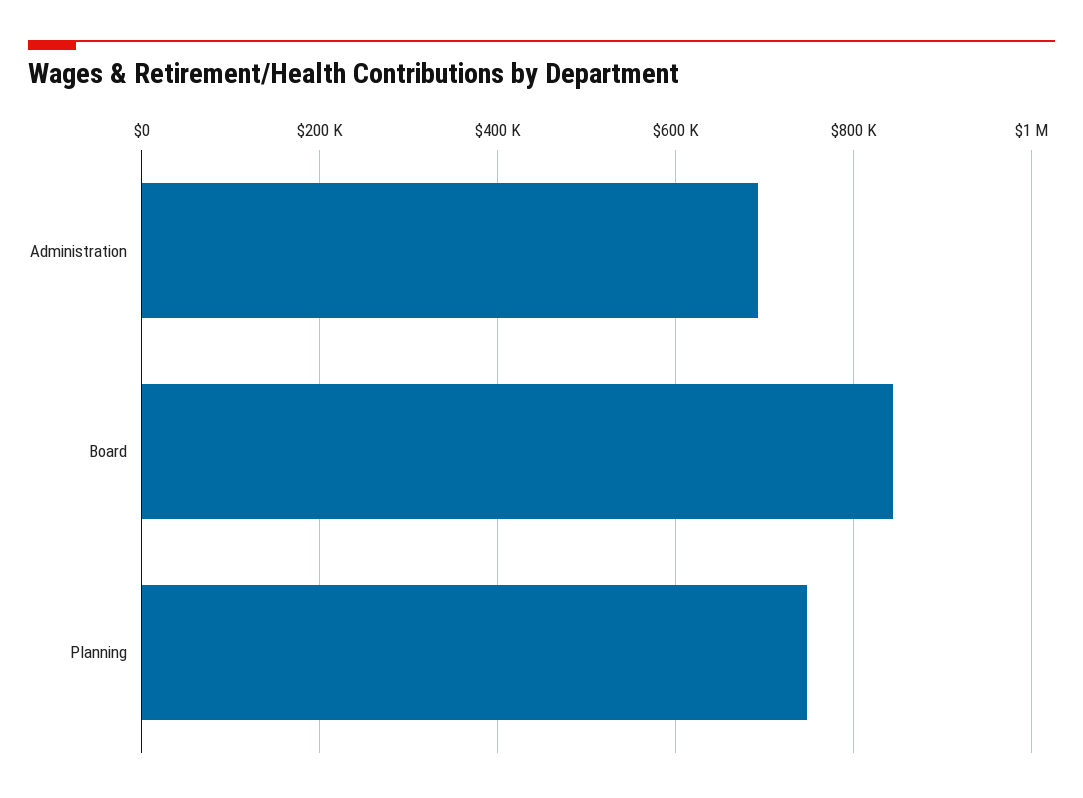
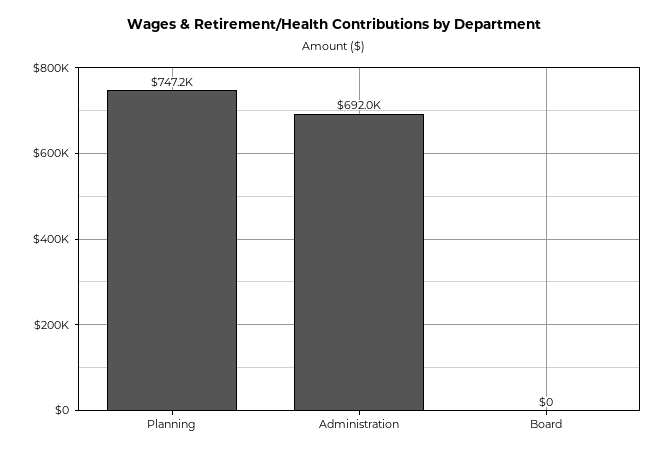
  {
    "Administration": 692000,
-   "Board": 840000,
+   "Board": 0,
    "Planning": 747200
  }

